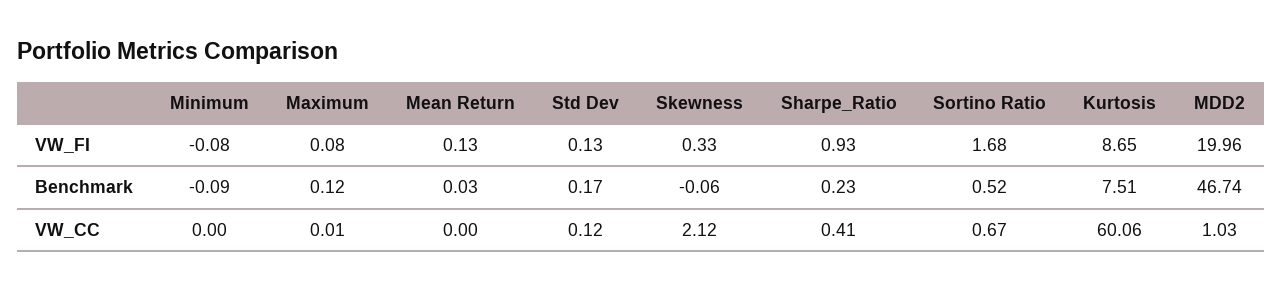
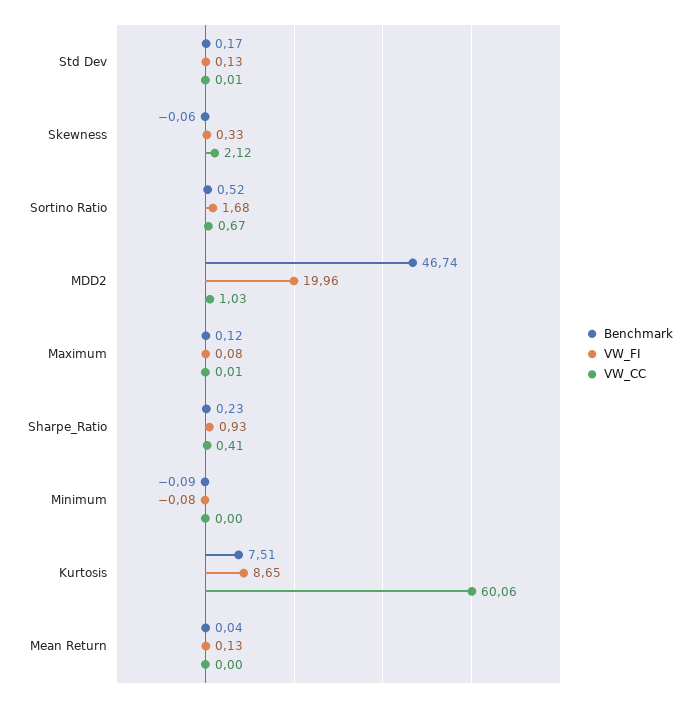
  {
    "VW_FI": {
      "Minimum": -0.08,
      "Maximum": 0.08,
      "Mean Return": 0.13,
      "Std Dev": 0.13,
      "Skewness": 0.33,
      "Sharpe_Ratio": 0.93,
      "Sortino Ratio": 1.68,
      "Kurtosis": 8.65,
      "MDD2": 19.96
    },
    "Benchmark": {
      "Minimum": -0.09,
      "Maximum": 0.12,
-     "Mean Return": 0.03,
+     "Mean Return": 0.04,
      "Std Dev": 0.17,
      "Skewness": -0.06,
      "Sharpe_Ratio": 0.23,
      "Sortino Ratio": 0.52,
      "Kurtosis": 7.51,
      "MDD2": 46.74
    },
    "VW_CC": {
      "Minimum": 0,
      "Maximum": 0.01,
      "Mean Return": 0,
-     "Std Dev": 0.12,
+     "Std Dev": 0.01,
      "Skewness": 2.12,
      "Sharpe_Ratio": 0.41,
      "Sortino Ratio": 0.67,
      "Kurtosis": 60.06,
      "MDD2": 1.03
    }
  }

